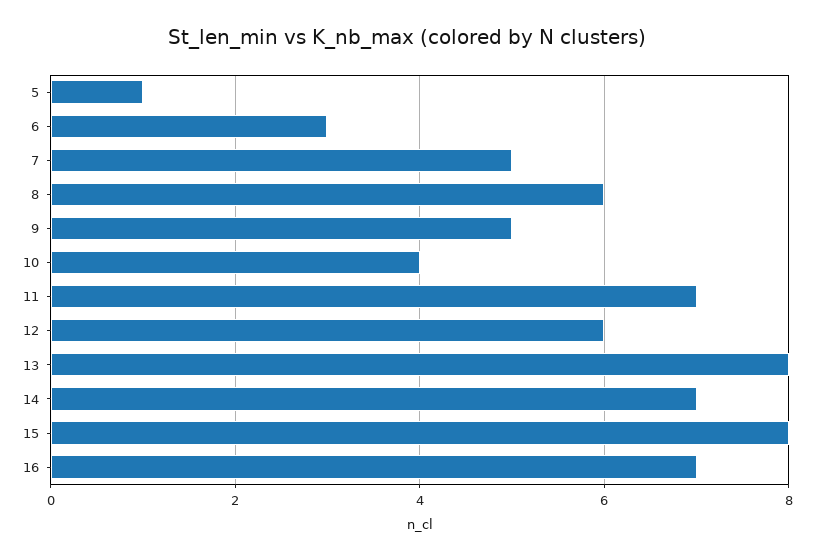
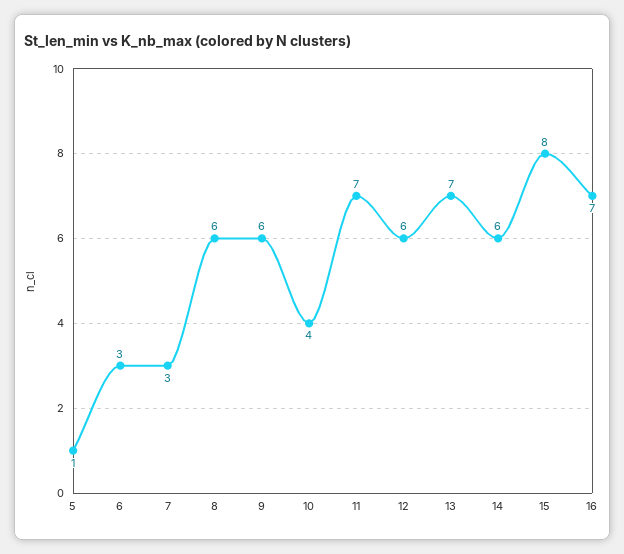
  {
    "5": 1,
    "6": 3,
-   "7": 5,
+   "7": 3,
    "8": 6,
-   "9": 5,
+   "9": 6,
    "10": 4,
    "11": 7,
    "12": 6,
-   "13": 8,
+   "13": 7,
-   "14": 7,
+   "14": 6,
    "15": 8,
    "16": 7
  }

